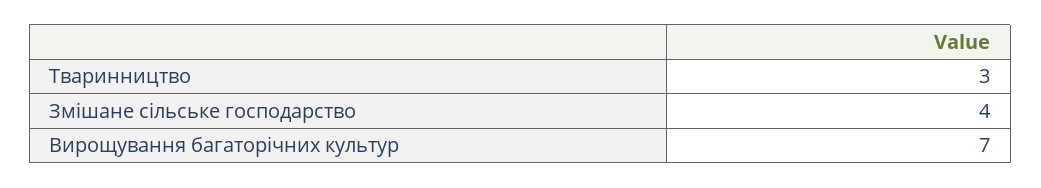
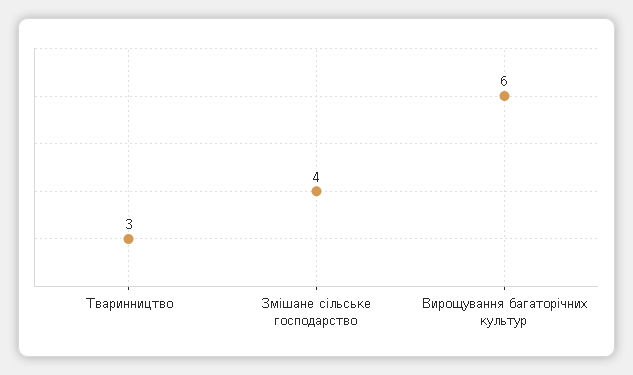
  {
    "Тваринництво": 3,
    "Змішане сільське господарство": 4,
-   "Вирощування багаторічних культур": 7
+   "Вирощування багаторічних культур": 6
  }

